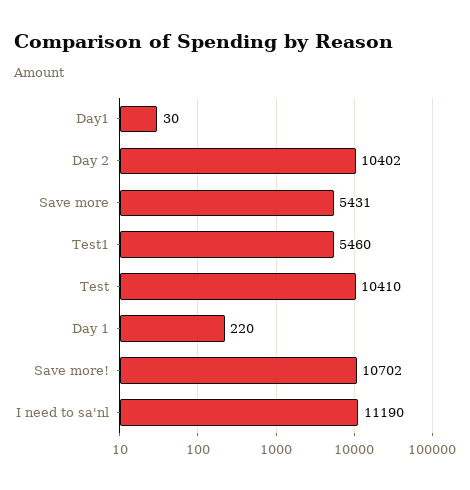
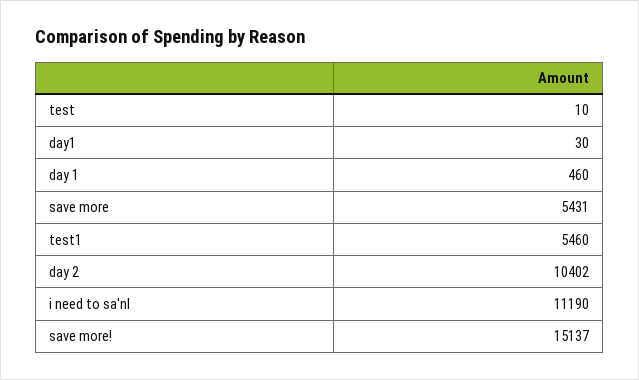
  {
    "Day1": 30,
    "Day 2": 10402,
    "Save more": 5431,
    "Test1": 5460,
-   "Test": 10410,
+   "Test": 10,
-   "Day 1": 220,
+   "Day 1": 460,
-   "Save more!": 10702,
+   "Save more!": 15137,
    "I need to sa'nl": 11190
  }

